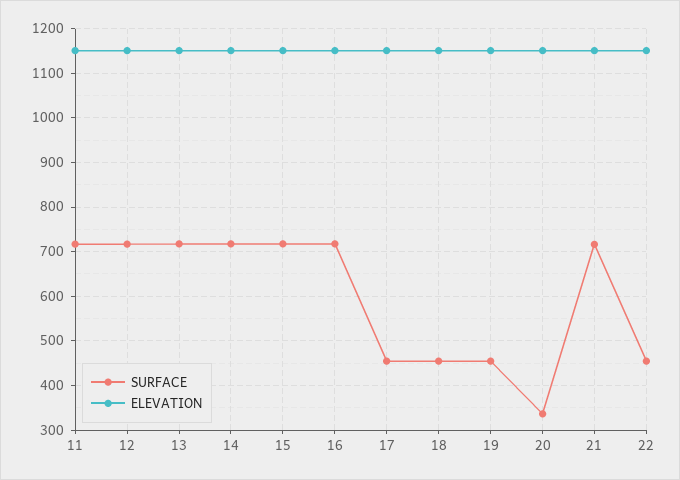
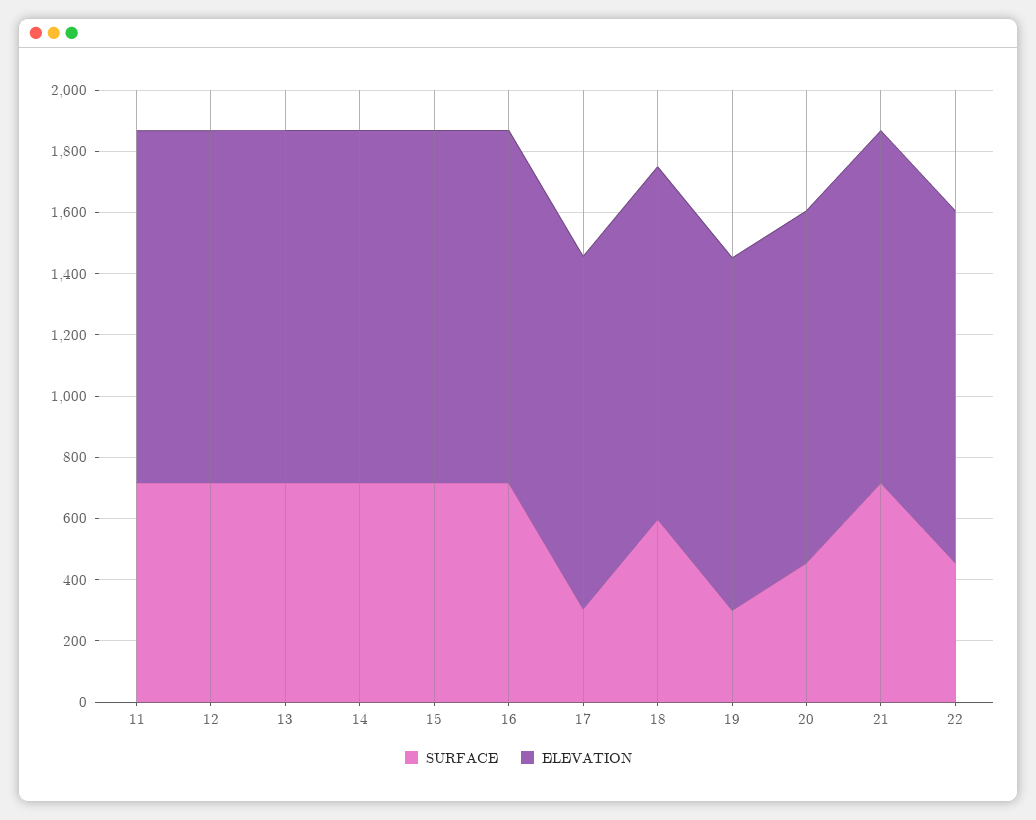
  {
    "SURFACE": {
      "11": 720,
      "12": 720,
      "13": 720,
      "14": 720,
      "15": 720,
      "16": 720,
-     "17": 460,
+     "17": 300,
-     "18": 460,
+     "18": 600,
-     "19": 460,
+     "19": 300,
-     "20": 340,
+     "20": 450,
      "21": 720,
      "22": 460
    },
    "ELEVATION": {
      "11": 1160,
      "12": 1160,
      "13": 1160,
      "14": 1160,
      "15": 1160,
      "16": 1160,
      "17": 1160,
      "18": 1160,
      "19": 1160,
      "20": 1160,
      "21": 1160,
      "22": 1160
    }
  }

